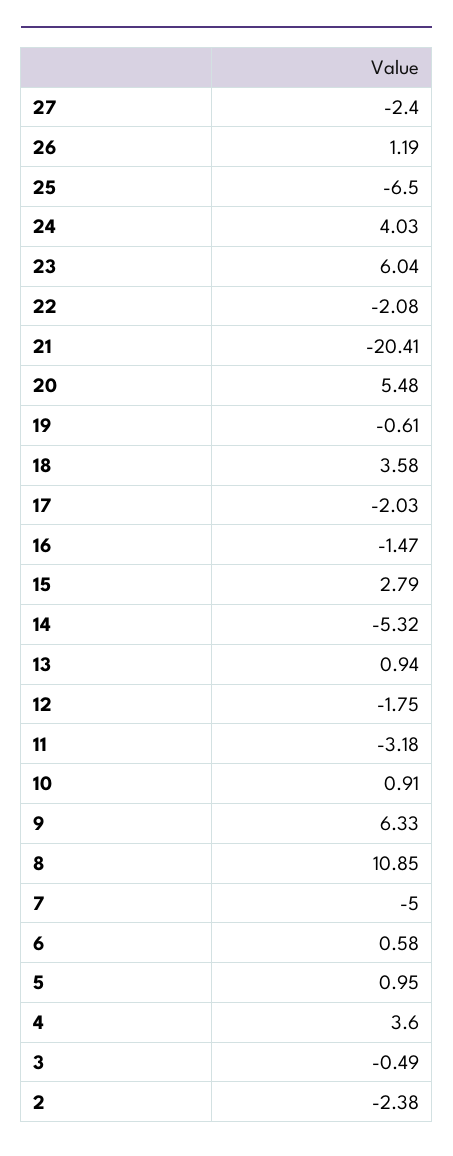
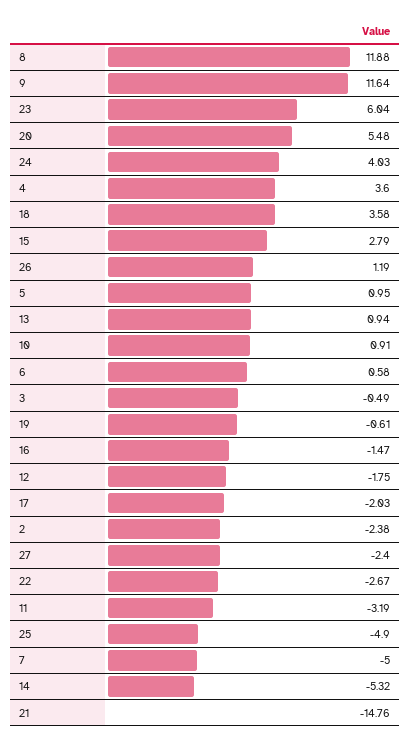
  {
    "27": -2.4,
    "26": 1.19,
-   "25": -6.5,
+   "25": -4.9,
    "24": 4.03,
    "23": 6.04,
-   "22": -2.08,
+   "22": -2.67,
-   "21": -20.41,
+   "21": -14.76,
    "20": 5.48,
    "19": -0.61,
    "18": 3.58,
    "17": -2.03,
    "16": -1.47,
    "15": 2.79,
    "14": -5.32,
    "13": 0.94,
    "12": -1.75,
-   "11": -3.18,
+   "11": -3.19,
    "10": 0.91,
-   "9": 6.33,
+   "9": 11.64,
-   "8": 10.85,
+   "8": 11.88,
    "7": -5,
    "6": 0.58,
    "5": 0.95,
    "4": 3.6,
    "3": -0.49,
    "2": -2.38
  }

